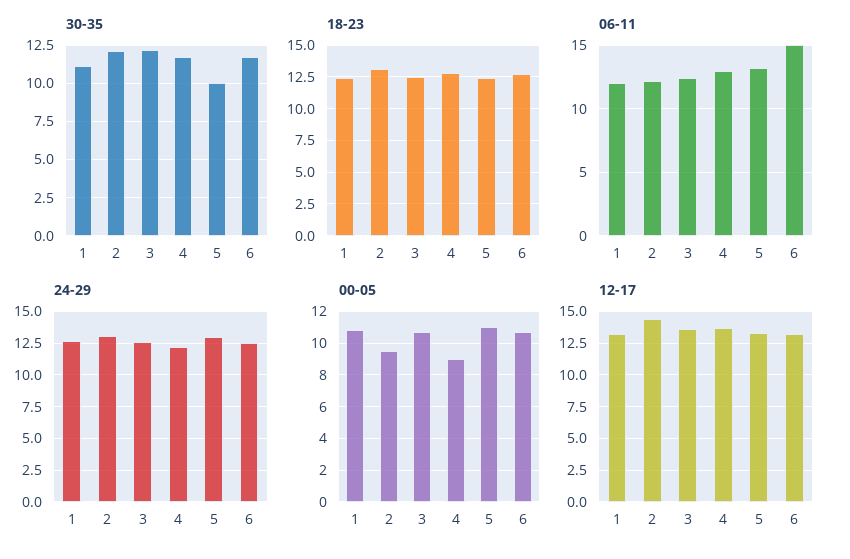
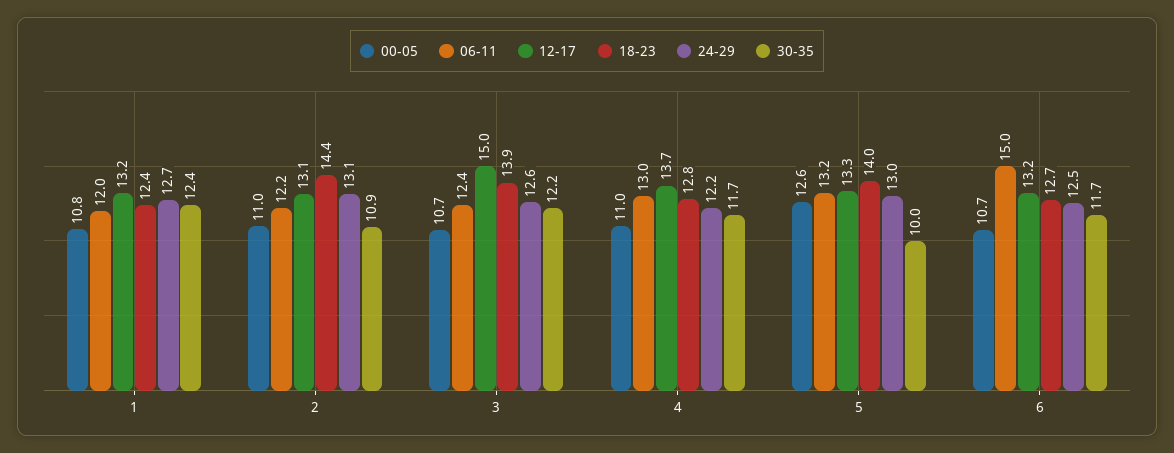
  {
    "30-35": {
-     "1": 11,
+     "1": 12.4,
-     "2": 12,
+     "2": 10.9,
      "3": 12.2,
      "4": 11.7,
      "5": 10,
      "6": 11.7
    },
    "18-23": {
      "1": 12.4,
-     "2": 13,
+     "2": 14.4,
-     "3": 12.5,
+     "3": 13.9,
      "4": 12.8,
-     "5": 12.5,
+     "5": 14,
      "6": 12.7
    },
    "06-11": {
      "1": 12,
      "2": 12.2,
      "3": 12.4,
      "4": 13,
      "5": 13.2,
      "6": 15
    },
    "24-29": {
      "1": 12.7,
      "2": 13.1,
      "3": 12.6,
      "4": 12.2,
      "5": 13,
      "6": 12.5
    },
    "00-05": {
      "1": 10.8,
-     "2": 9.5,
+     "2": 11,
      "3": 10.7,
-     "4": 9,
+     "4": 11,
-     "5": 11,
+     "5": 12.6,
      "6": 10.7
    },
    "12-17": {
      "1": 13.2,
-     "2": 14.5,
+     "2": 13.1,
-     "3": 13.5,
+     "3": 15,
      "4": 13.7,
      "5": 13.3,
      "6": 13.2
    }
  }

